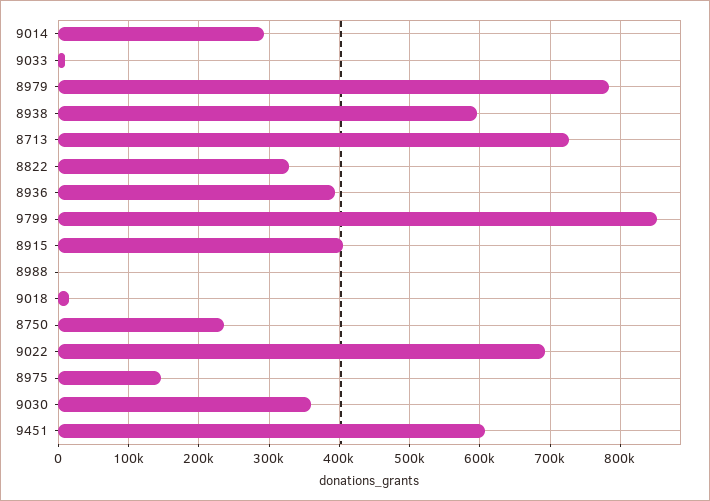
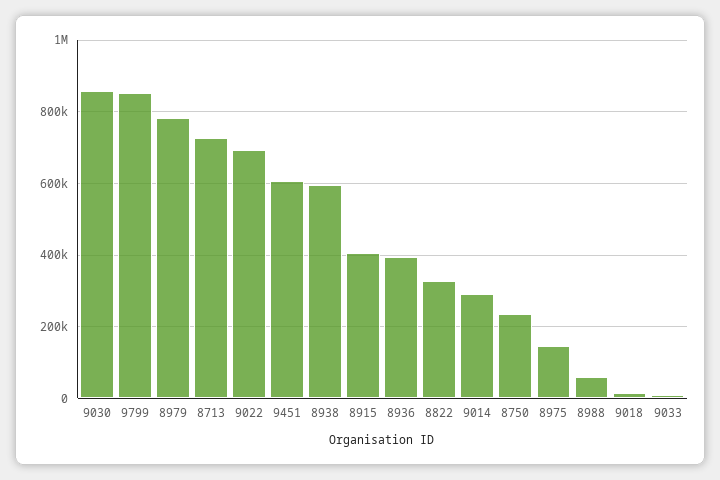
  {
    "9014": 290000,
    "9033": 10000,
    "8979": 780000,
    "8938": 600000,
    "8713": 730000,
    "8822": 330000,
    "8936": 390000,
    "9799": 850000,
    "8915": 410000,
-   "8988": 0,
+   "8988": 60000,
    "9018": 20000,
    "8750": 240000,
    "9022": 690000,
    "8975": 150000,
-   "9030": 360000,
+   "9030": 860000,
    "9451": 610000
  }

